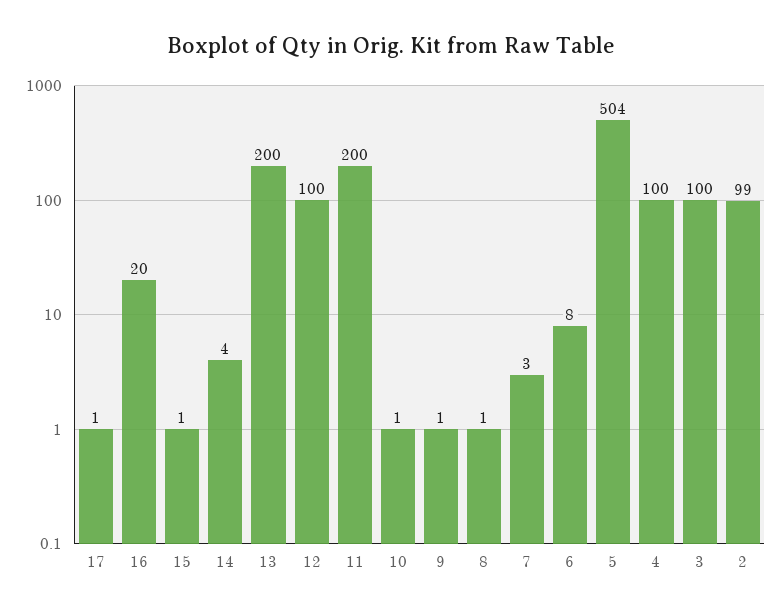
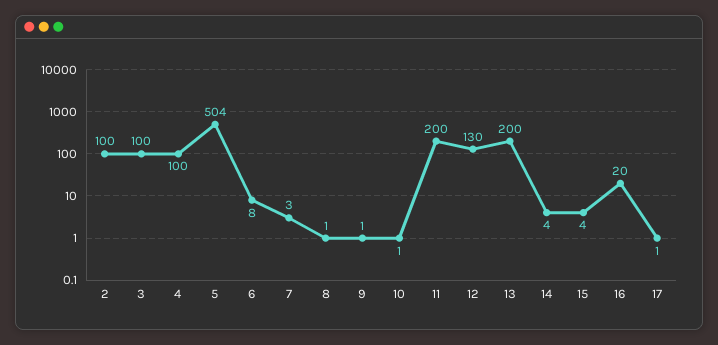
  {
    "17": 1,
    "16": 20,
-   "15": 1,
+   "15": 4,
    "14": 4,
    "13": 200,
-   "12": 100,
+   "12": 130,
    "11": 200,
    "10": 1,
    "9": 1,
    "8": 1,
    "7": 3,
    "6": 8,
    "5": 504,
    "4": 100,
    "3": 100,
-   "2": 99
+   "2": 100
  }

